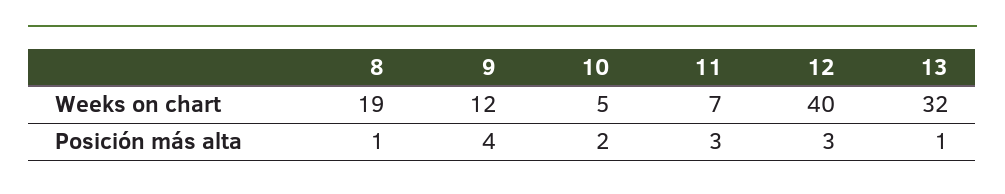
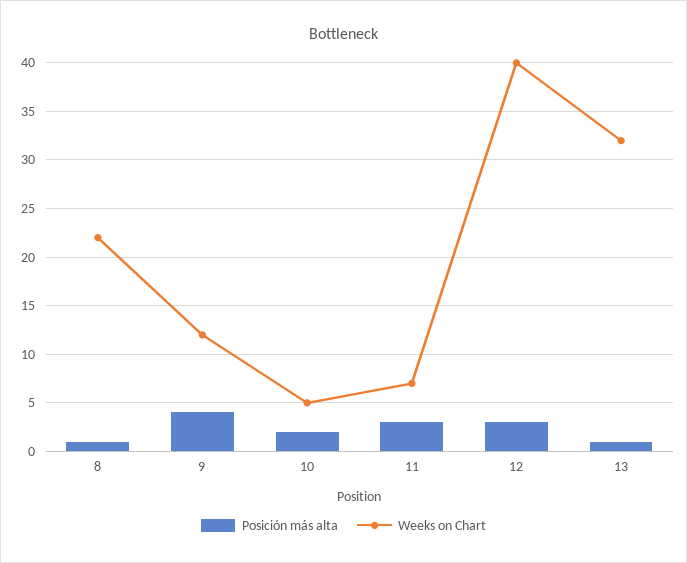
  {
    "Weeks on chart": {
-     "8": 19,
+     "8": 22,
      "9": 12,
      "10": 5,
      "11": 7,
      "12": 40,
      "13": 32
    },
    "Posición más alta": {
      "8": 1,
      "9": 4,
      "10": 2,
      "11": 3,
      "12": 3,
      "13": 1
    }
  }

